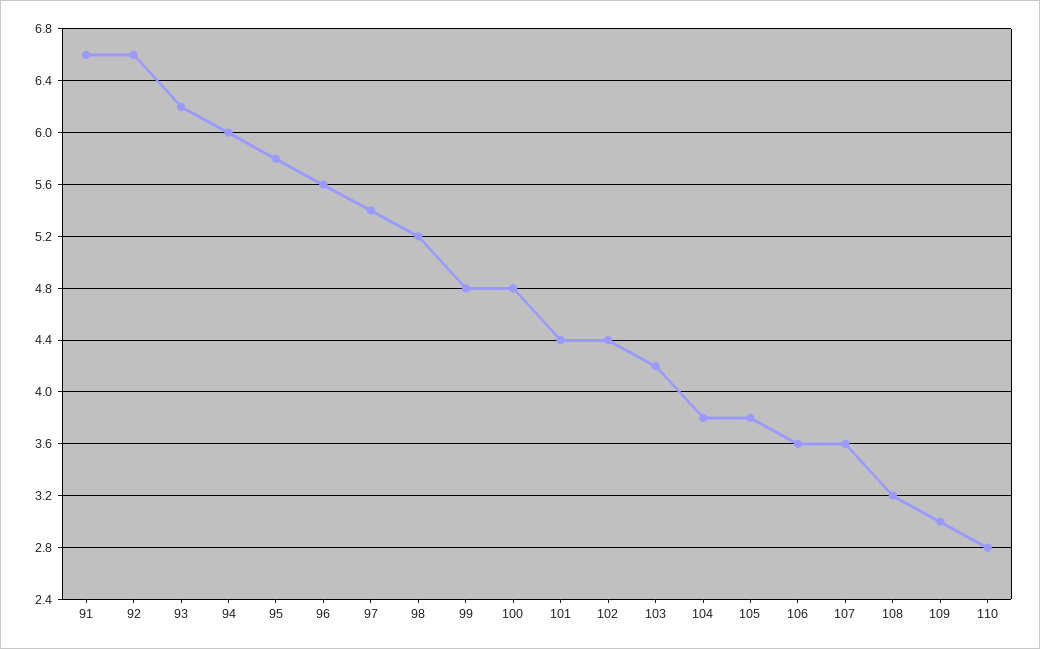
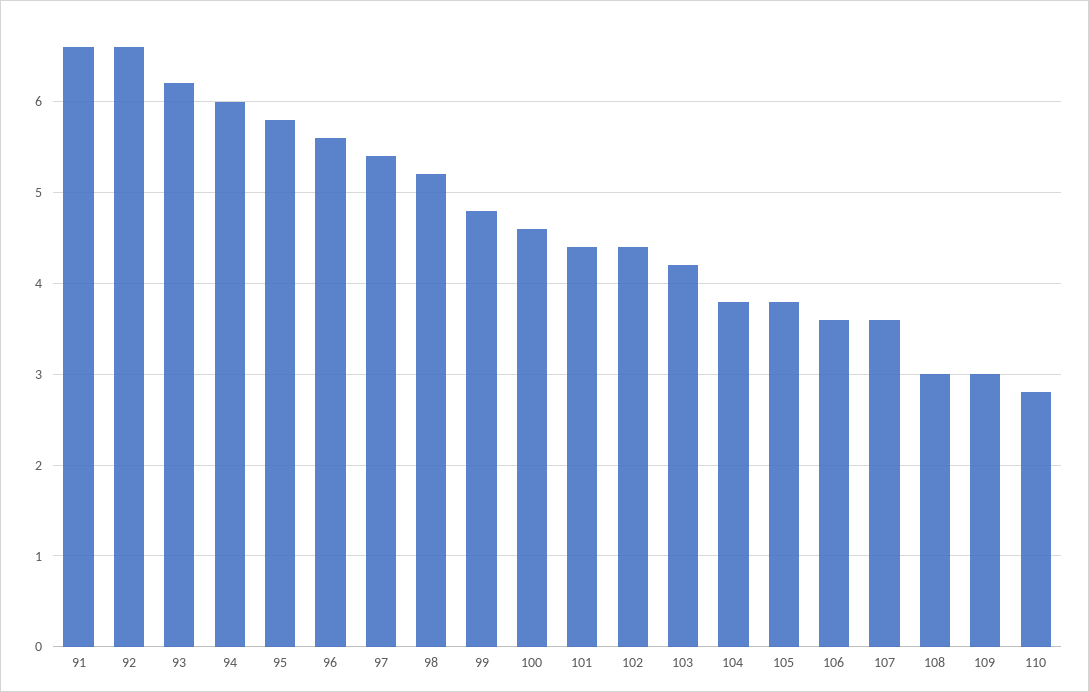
  {
    "91": 6.6,
    "92": 6.6,
    "93": 6.2,
    "94": 6,
    "95": 5.8,
    "96": 5.6,
    "97": 5.4,
    "98": 5.2,
    "99": 4.8,
-   "100": 4.8,
+   "100": 4.6,
    "101": 4.4,
    "102": 4.4,
    "103": 4.2,
    "104": 3.8,
    "105": 3.8,
    "106": 3.6,
    "107": 3.6,
-   "108": 3.2,
+   "108": 3,
    "109": 3,
    "110": 2.8
  }

